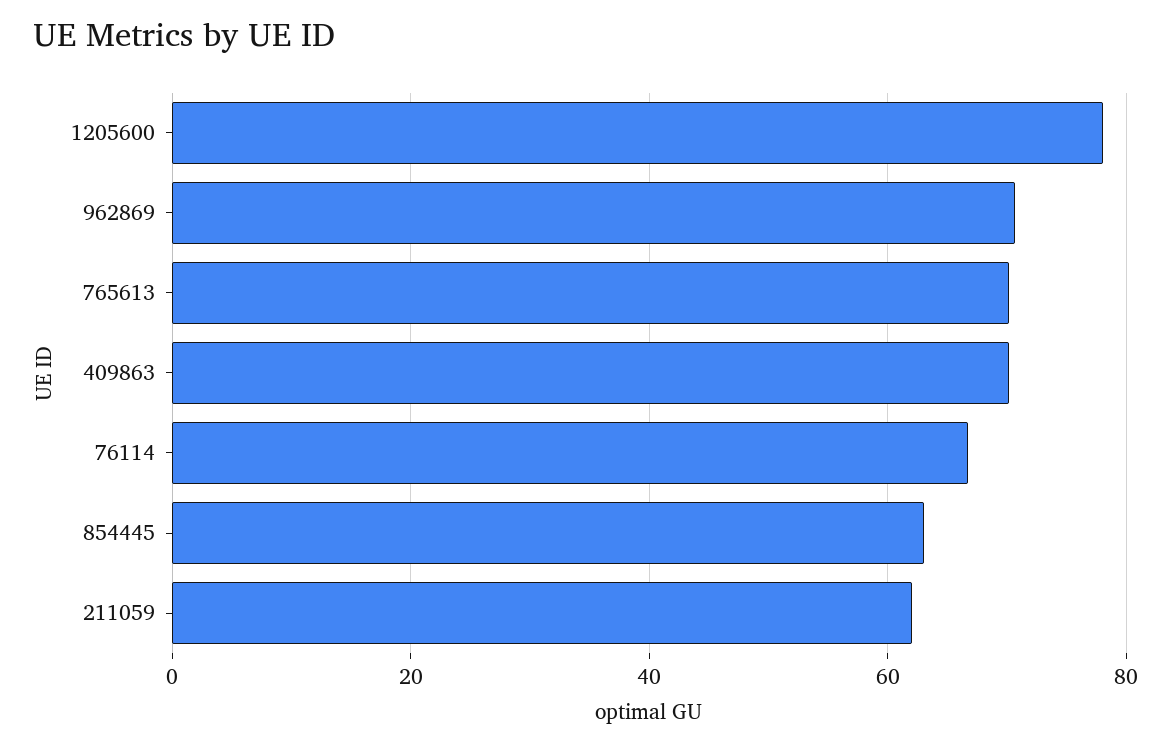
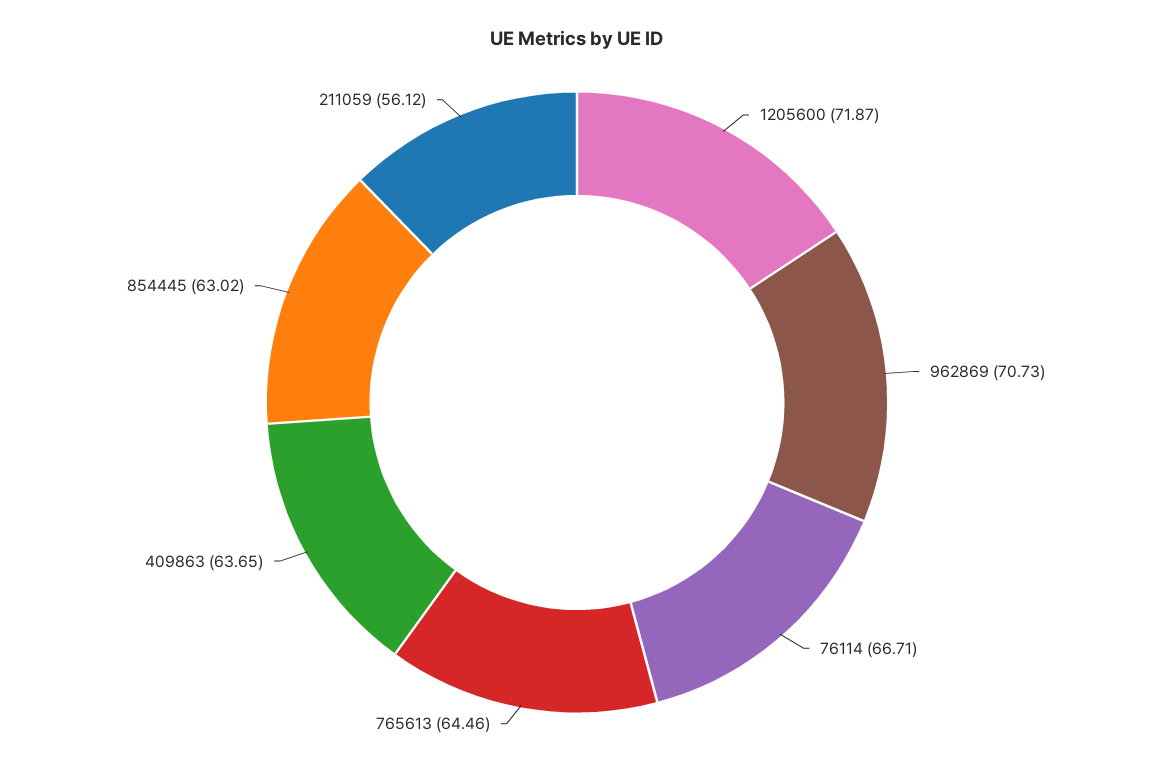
  {
-   "1205600": 78,
+   "1205600": 71.87,
    "962869": 70.73,
-   "765613": 70,
+   "765613": 64.46,
-   "409863": 70,
+   "409863": 63.65,
    "76114": 66.71,
    "854445": 63.02,
-   "211059": 62
+   "211059": 56.12
  }

